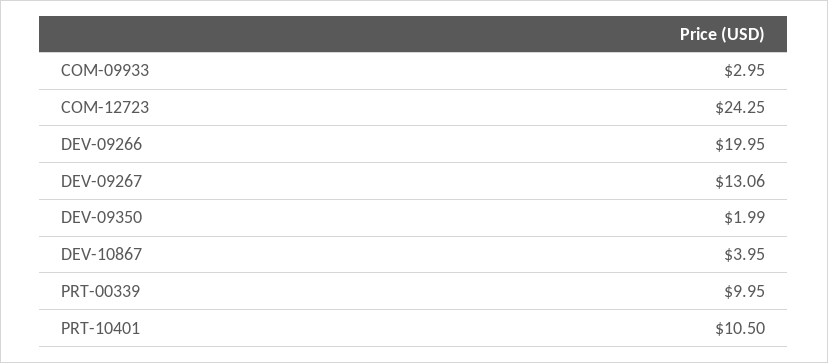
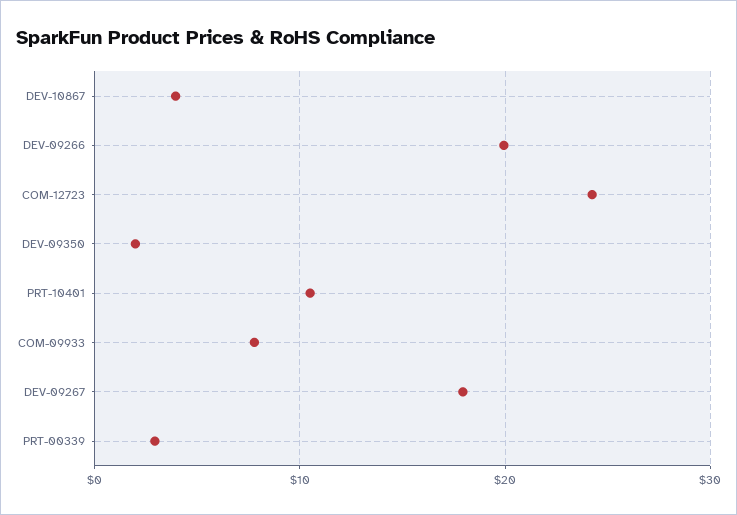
  {
-   "COM-09933": 2.95,
+   "COM-09933": 8,
    "COM-12723": 24.25,
    "DEV-09266": 19.95,
-   "DEV-09267": 13.06,
+   "DEV-09267": 18,
    "DEV-09350": 1.99,
    "DEV-10867": 3.95,
-   "PRT-00339": 9.95,
+   "PRT-00339": 3,
    "PRT-10401": 10.5
  }

